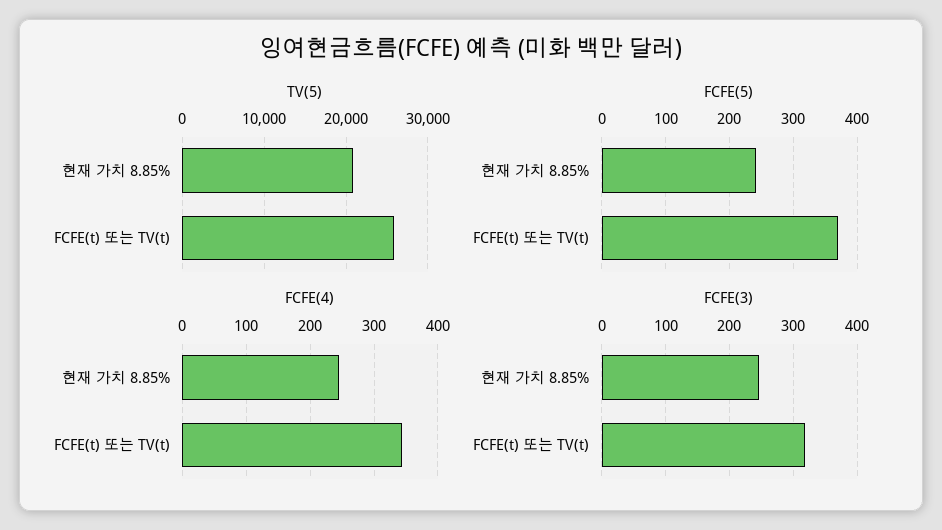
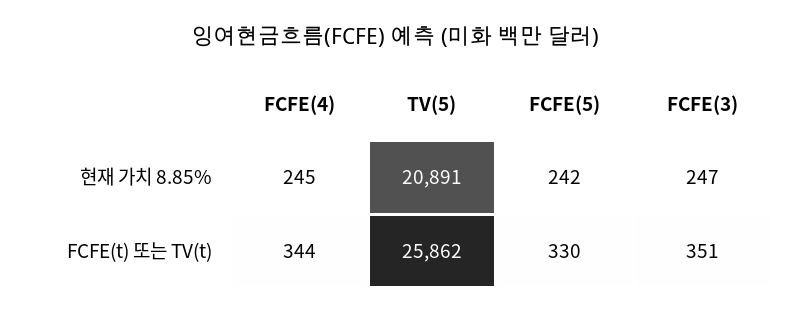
  {
    "TV(5)": {
      "현재 가치 8.85%": 20891,
      "FCFE(t) 또는 TV(t)": 25862
    },
    "FCFE(5)": {
      "현재 가치 8.85%": 242,
-     "FCFE(t) 또는 TV(t)": 370
+     "FCFE(t) 또는 TV(t)": 330
    },
    "FCFE(4)": {
      "현재 가치 8.85%": 245,
      "FCFE(t) 또는 TV(t)": 344
    },
    "FCFE(3)": {
      "현재 가치 8.85%": 247,
-     "FCFE(t) 또는 TV(t)": 320
+     "FCFE(t) 또는 TV(t)": 351
    }
  }

